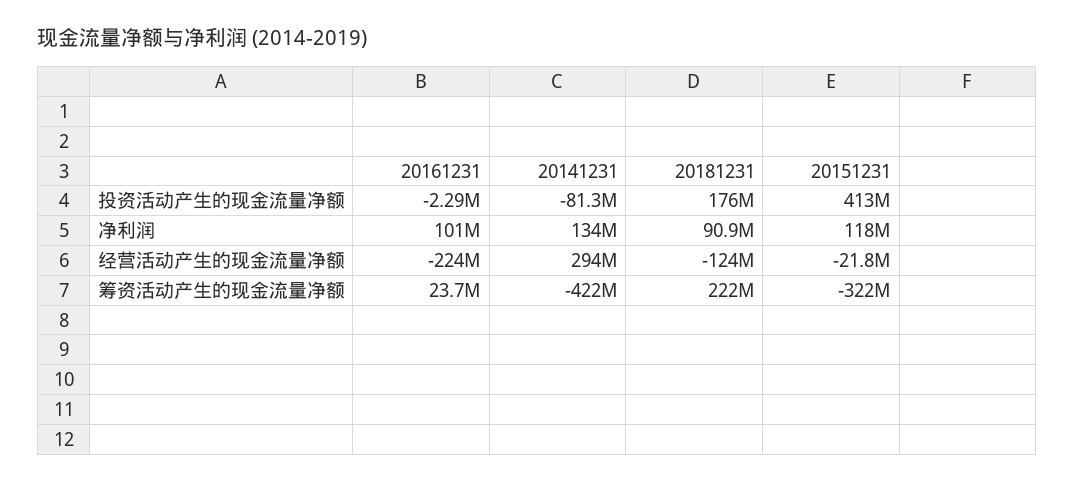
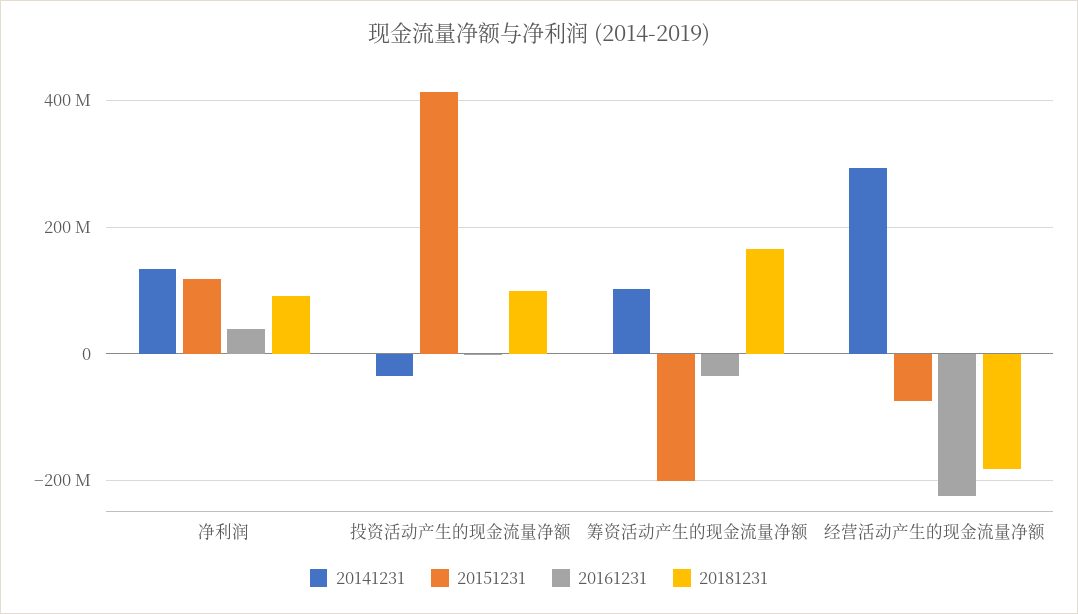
  {
    "20161231": {
      "投资活动产生的现金流量净额": -2290000,
-     "净利润": 101000000,
+     "净利润": 40000000,
      "经营活动产生的现金流量净额": -224000000,
-     "筹资活动产生的现金流量净额": 23700000
+     "筹资活动产生的现金流量净额": -40000000
    },
    "20141231": {
-     "投资活动产生的现金流量净额": -81300000,
+     "投资活动产生的现金流量净额": -40000000,
      "净利润": 134000000,
      "经营活动产生的现金流量净额": 294000000,
-     "筹资活动产生的现金流量净额": -422000000
+     "筹资活动产生的现金流量净额": 100000000
    },
    "20181231": {
-     "投资活动产生的现金流量净额": 176000000,
+     "投资活动产生的现金流量净额": 100000000,
      "净利润": 90900000,
-     "经营活动产生的现金流量净额": -124000000,
+     "经营活动产生的现金流量净额": -180000000,
-     "筹资活动产生的现金流量净额": 222000000
+     "筹资活动产生的现金流量净额": 160000000
    },
    "20151231": {
      "投资活动产生的现金流量净额": 413000000,
      "净利润": 118000000,
-     "经营活动产生的现金流量净额": -21800000,
+     "经营活动产生的现金流量净额": -80000000,
-     "筹资活动产生的现金流量净额": -322000000
+     "筹资活动产生的现金流量净额": -200000000
    }
  }

